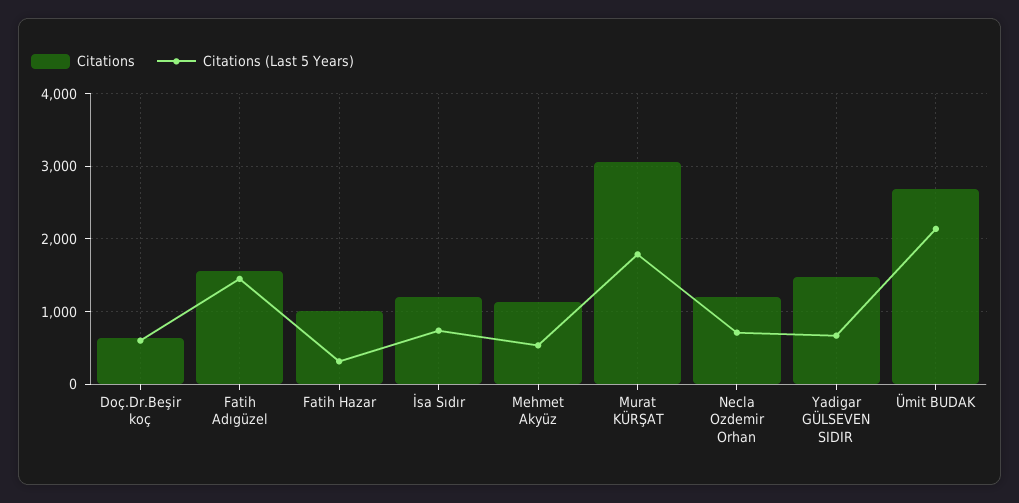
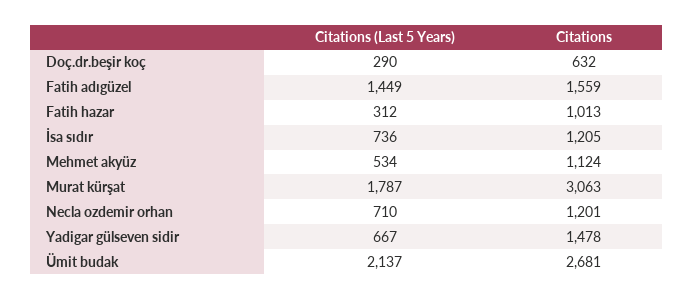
  {
    "Citations": {
      "Doç.Dr.Beşir koç": 632,
      "Fatih Adıgüzel": 1559,
      "Fatih Hazar": 1013,
      "İsa Sıdır": 1205,
      "Mehmet Akyüz": 1124,
      "Murat KÜRŞAT": 3063,
      "Necla Ozdemir Orhan": 1201,
      "Yadigar GÜLSEVEN SIDIR": 1478,
      "Ümit BUDAK": 2681
    },
    "Citations (Last 5 Years)": {
-     "Doç.Dr.Beşir koç": 600,
+     "Doç.Dr.Beşir koç": 290,
      "Fatih Adıgüzel": 1449,
      "Fatih Hazar": 312,
      "İsa Sıdır": 736,
      "Mehmet Akyüz": 534,
      "Murat KÜRŞAT": 1787,
      "Necla Ozdemir Orhan": 710,
      "Yadigar GÜLSEVEN SIDIR": 667,
      "Ümit BUDAK": 2137
    }
  }

